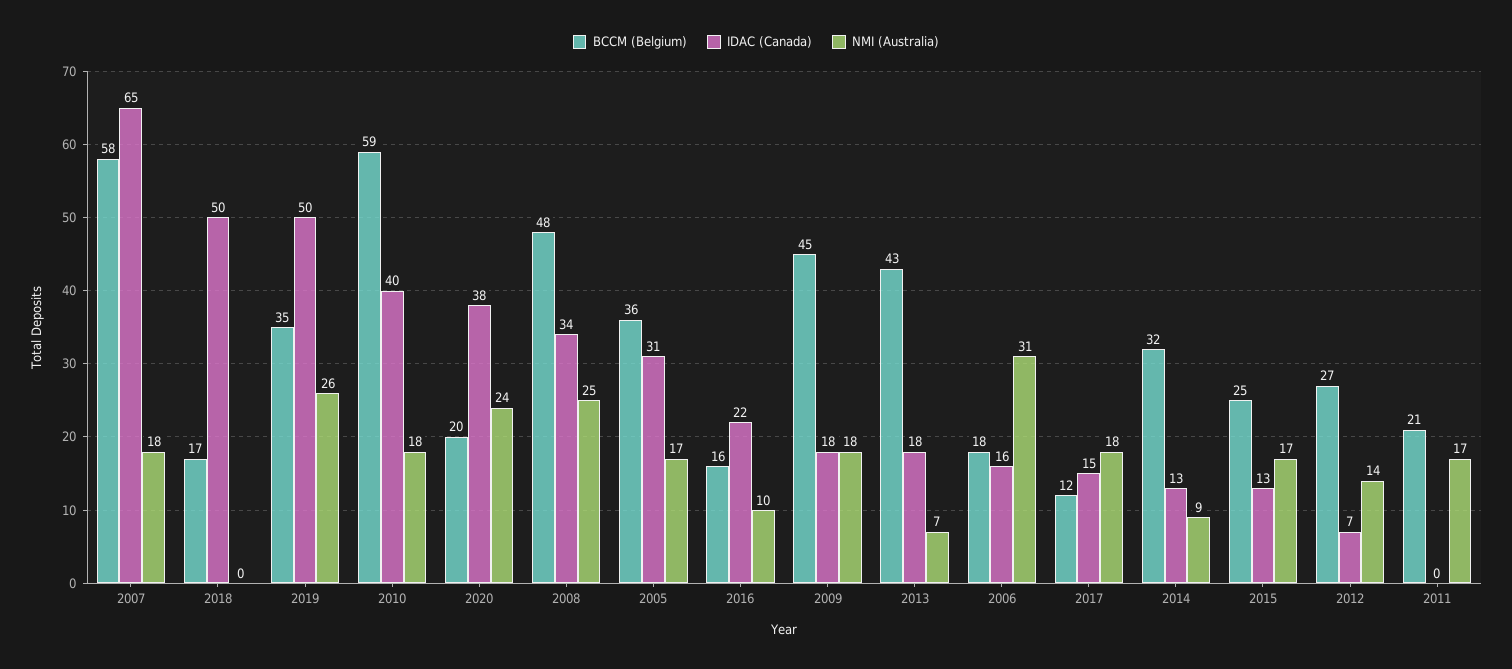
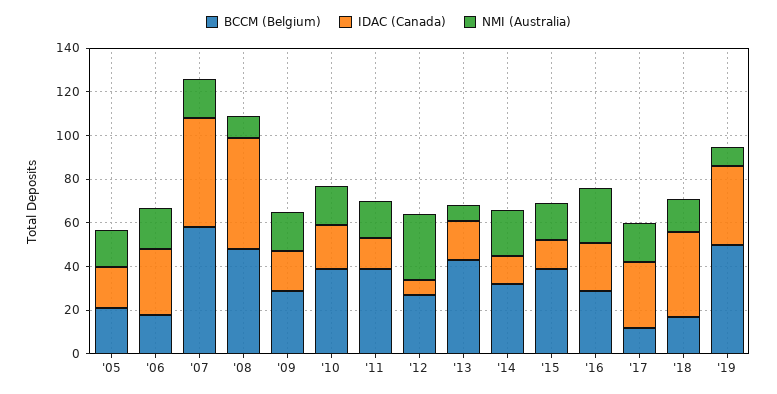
  {
    "BCCM (Belgium)": {
      "2007": 58,
      "2018": 17,
-     "2019": 35,
+     "2019": 50,
-     "2010": 59,
+     "2010": 40,
-     "2020": 20,
      "2008": 48,
-     "2005": 36,
+     "2005": 20,
-     "2016": 16,
+     "2016": 30,
-     "2009": 45,
+     "2009": 30,
      "2013": 43,
      "2006": 18,
      "2017": 12,
      "2014": 32,
-     "2015": 25,
+     "2015": 40,
      "2012": 27,
-     "2011": 21
+     "2011": 40
    },
    "IDAC (Canada)": {
-     "2007": 65,
+     "2007": 50,
-     "2018": 50,
+     "2018": 40,
-     "2019": 50,
+     "2019": 35,
-     "2010": 40,
+     "2010": 20,
-     "2020": 38,
-     "2008": 34,
+     "2008": 50,
-     "2005": 31,
+     "2005": 20,
      "2016": 22,
      "2009": 18,
      "2013": 18,
-     "2006": 16,
+     "2006": 30,
-     "2017": 15,
+     "2017": 30,
      "2014": 13,
      "2015": 13,
      "2012": 7,
-     "2011": 0
+     "2011": 15
    },
    "NMI (Australia)": {
      "2007": 18,
-     "2018": 0,
+     "2018": 15,
-     "2019": 26,
+     "2019": 10,
      "2010": 18,
-     "2020": 24,
-     "2008": 25,
+     "2008": 10,
      "2005": 17,
-     "2016": 10,
+     "2016": 25,
      "2009": 18,
      "2013": 7,
-     "2006": 31,
+     "2006": 20,
      "2017": 18,
-     "2014": 9,
+     "2014": 20,
      "2015": 17,
-     "2012": 14,
+     "2012": 30,
      "2011": 17
    }
  }

